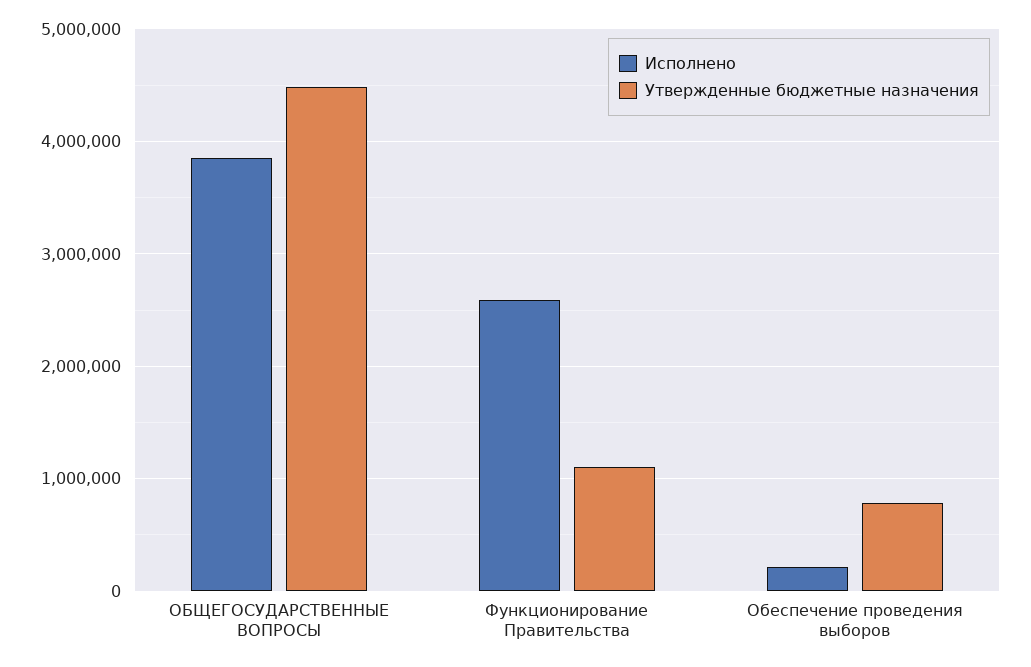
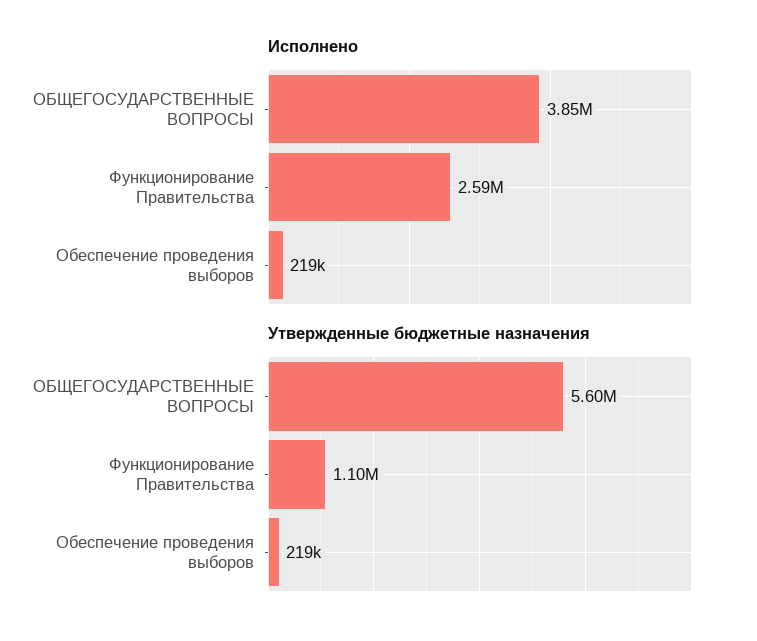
  {
    "Исполнено": {
      "ОБЩЕГОСУДАРСТВЕННЫЕ ВОПРОСЫ": 3850000,
      "Функционирование Правительства": 2590000,
      "Обеспечение проведения выборов": 219000
    },
    "Утвержденные бюджетные назначения": {
-     "ОБЩЕГОСУДАРСТВЕННЫЕ ВОПРОСЫ": 4500000,
+     "ОБЩЕГОСУДАРСТВЕННЫЕ ВОПРОСЫ": 5600000,
      "Функционирование Правительства": 1100000,
-     "Обеспечение проведения выборов": 800000
+     "Обеспечение проведения выборов": 219000
    }
  }

